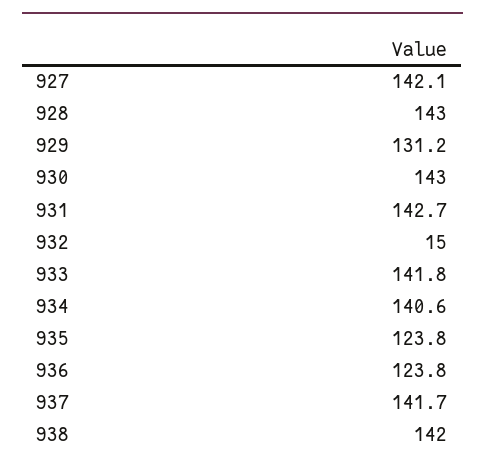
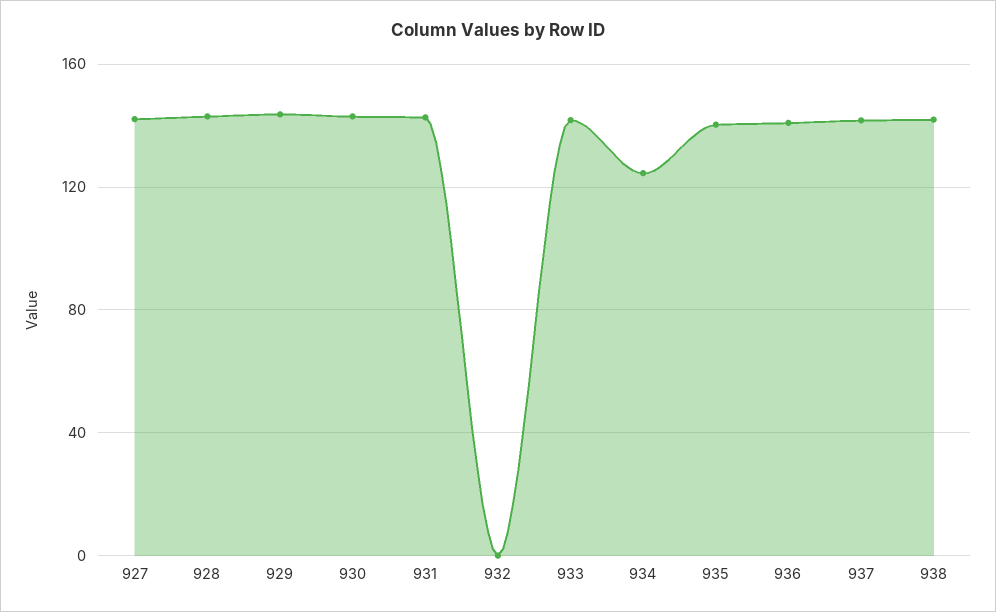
  {
    "927": 142.1,
    "928": 143,
-   "929": 131.2,
+   "929": 145,
    "930": 143,
    "931": 142.7,
-   "932": 15,
+   "932": 0,
    "933": 141.8,
-   "934": 140.6,
+   "934": 125,
-   "935": 123.8,
+   "935": 140,
-   "936": 123.8,
+   "936": 140,
    "937": 141.7,
    "938": 142
  }

